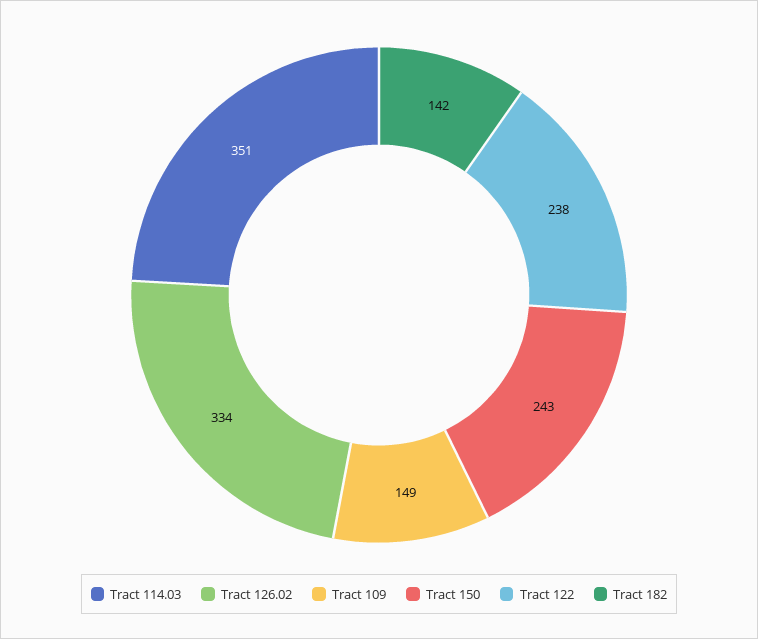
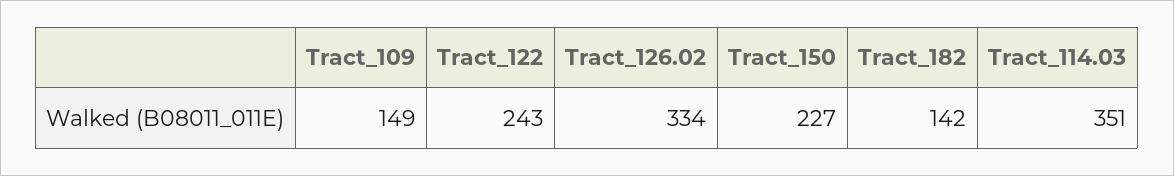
  {
    "Tract 114.03": 351,
    "Tract 126.02": 334,
    "Tract 109": 149,
-   "Tract 150": 243,
+   "Tract 150": 227,
-   "Tract 122": 238,
+   "Tract 122": 243,
    "Tract 182": 142
  }

